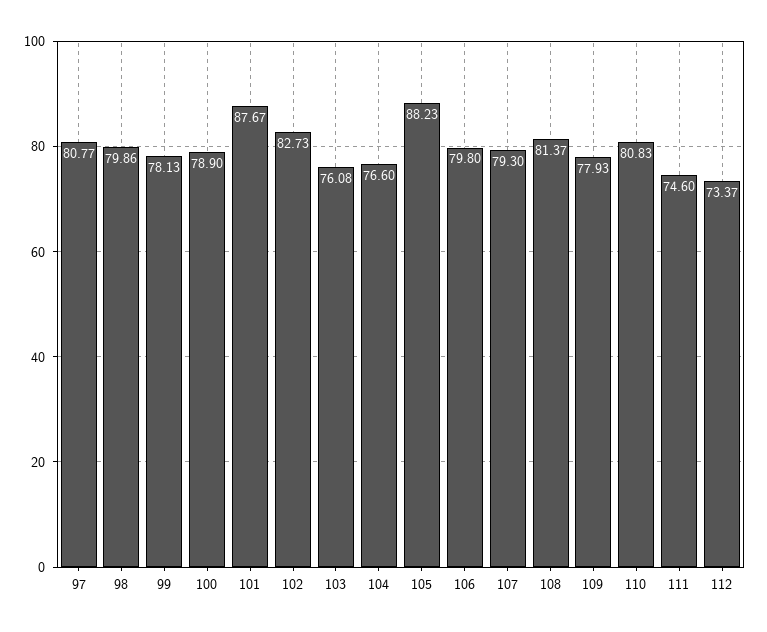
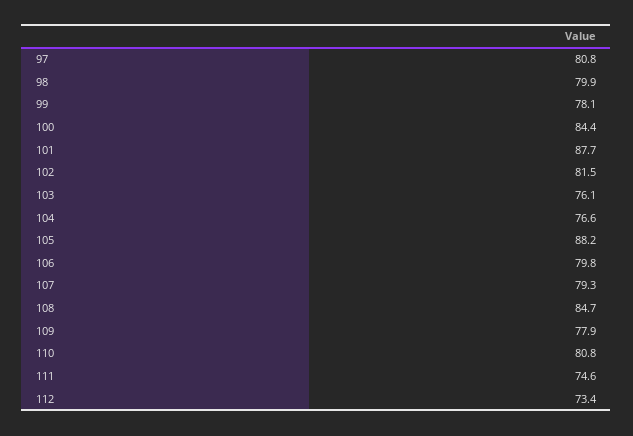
  {
    "97": 80.77,
    "98": 79.86,
    "99": 78.13,
-   "100": 78.9,
+   "100": 84.4,
    "101": 87.67,
-   "102": 82.73,
+   "102": 81.5,
    "103": 76.08,
    "104": 76.6,
    "105": 88.23,
    "106": 79.8,
    "107": 79.3,
-   "108": 81.37,
+   "108": 84.7,
    "109": 77.93,
    "110": 80.83,
    "111": 74.6,
    "112": 73.37
  }

